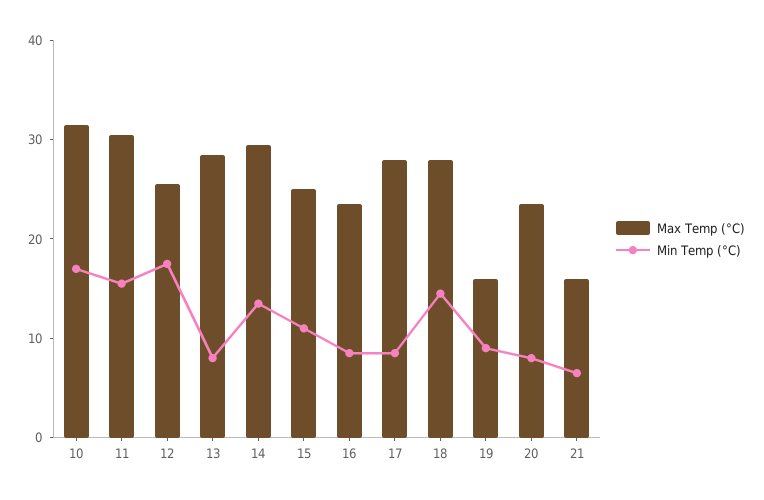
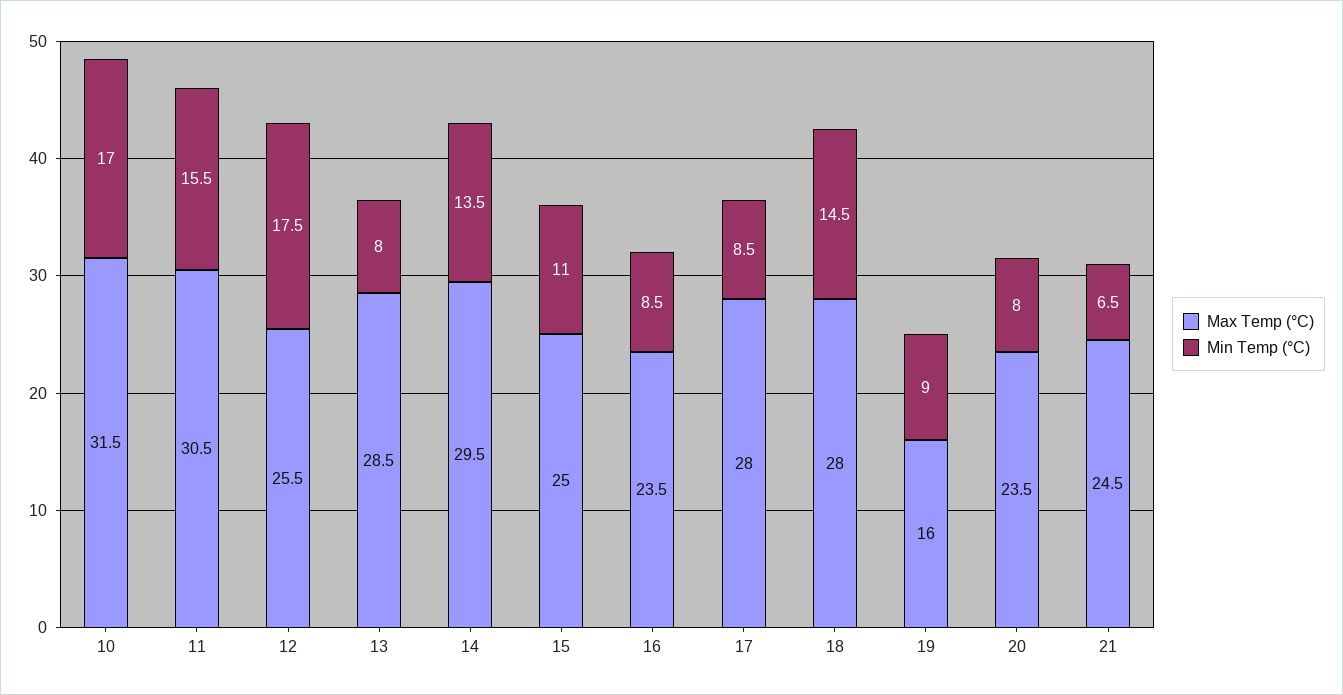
  {
    "Max Temp (°C)": {
      "10": 31.5,
      "11": 30.5,
      "12": 25.5,
      "13": 28.5,
      "14": 29.5,
      "15": 25,
      "16": 23.5,
      "17": 28,
      "18": 28,
      "19": 16,
      "20": 23.5,
-     "21": 16
+     "21": 24.5
    },
    "Min Temp (°C)": {
      "10": 17,
      "11": 15.5,
      "12": 17.5,
      "13": 8,
      "14": 13.5,
      "15": 11,
      "16": 8.5,
      "17": 8.5,
      "18": 14.5,
      "19": 9,
      "20": 8,
      "21": 6.5
    }
  }

